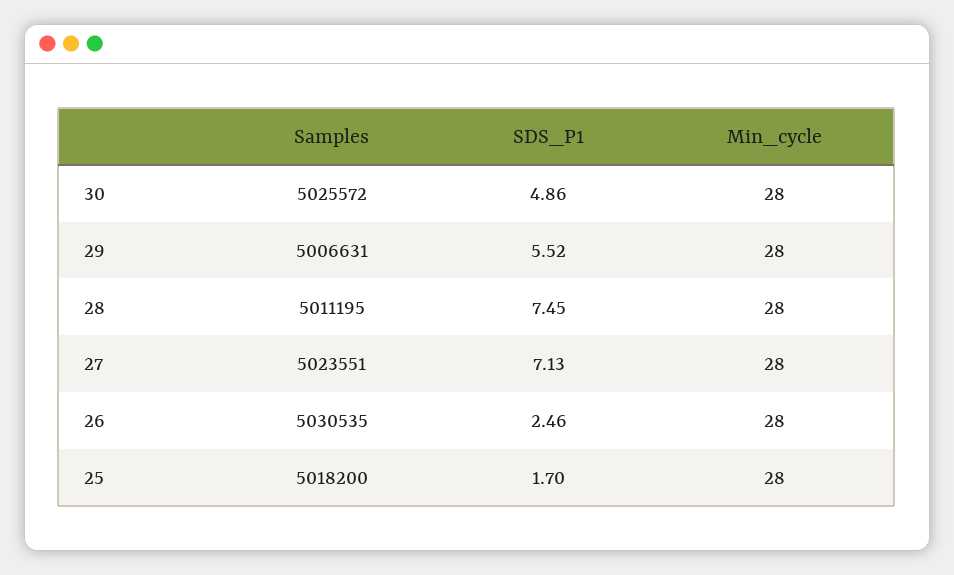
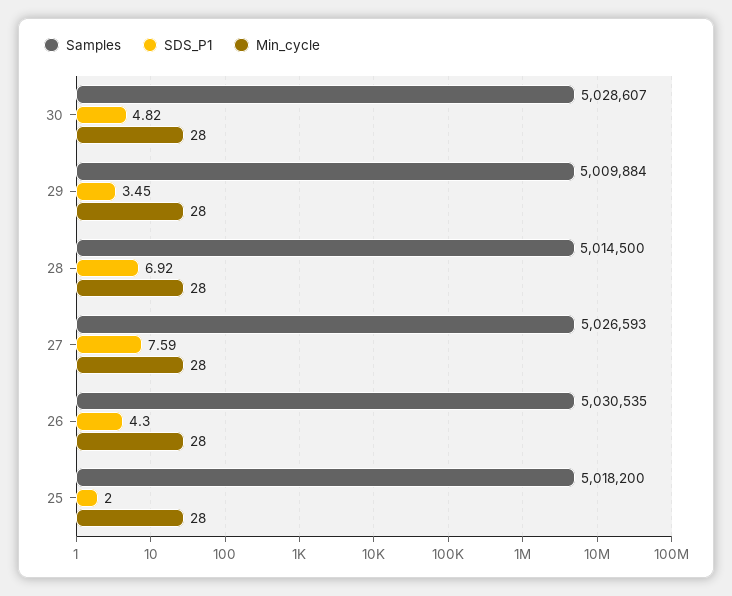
  {
    "Samples": {
-     "30": 5025572,
+     "30": 5028607,
-     "29": 5006631,
+     "29": 5009884,
-     "28": 5011195,
+     "28": 5014500,
-     "27": 5023551,
+     "27": 5026593,
      "26": 5030535,
      "25": 5018200
    },
    "SDS_P1": {
-     "30": 4.86,
+     "30": 4.82,
-     "29": 5.52,
+     "29": 3.45,
-     "28": 7.45,
+     "28": 6.92,
-     "27": 7.13,
+     "27": 7.59,
-     "26": 2.46,
+     "26": 4.3,
-     "25": 1.7
+     "25": 2
    },
    "Min_cycle": {
      "30": 28,
      "29": 28,
      "28": 28,
      "27": 28,
      "26": 28,
      "25": 28
    }
  }

